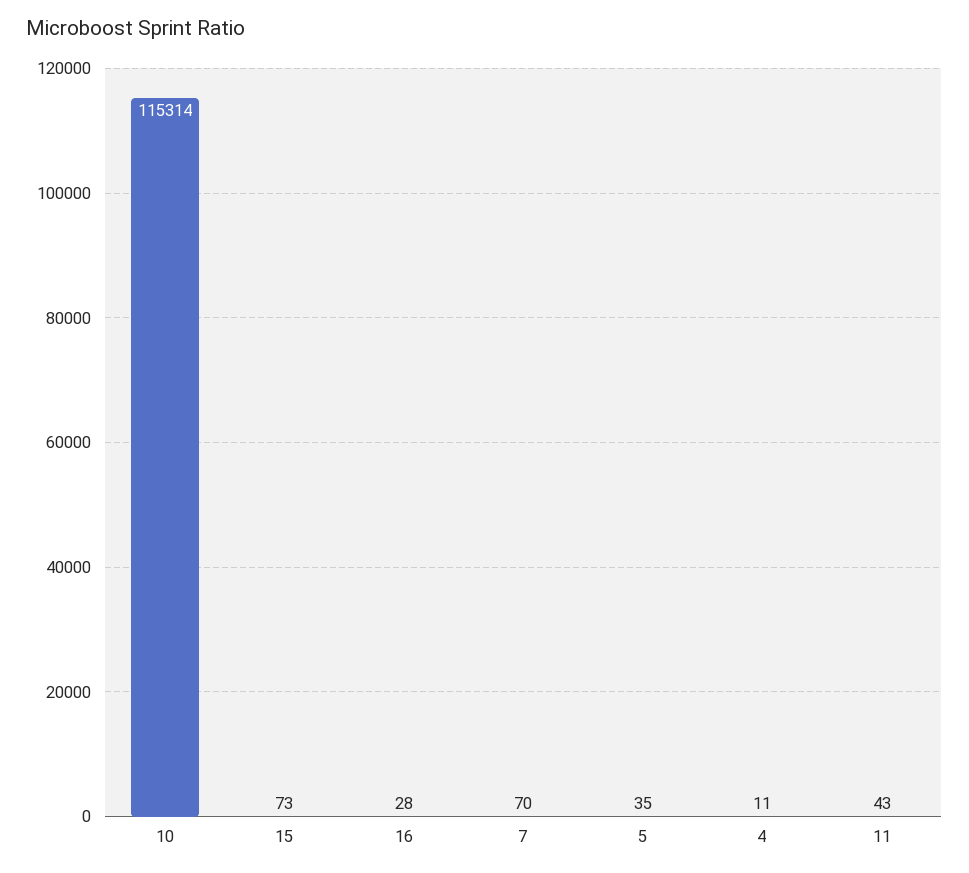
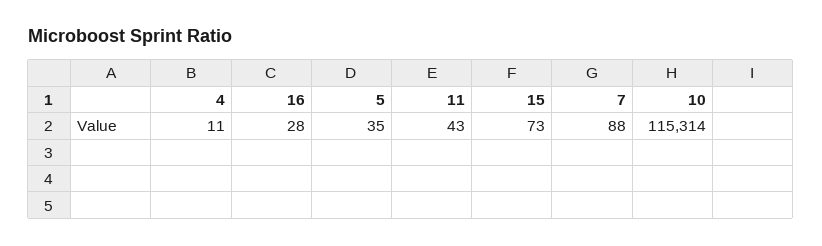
  {
    "10": 115314,
    "15": 73,
    "16": 28,
-   "7": 70,
+   "7": 88,
    "5": 35,
    "4": 11,
    "11": 43
  }

